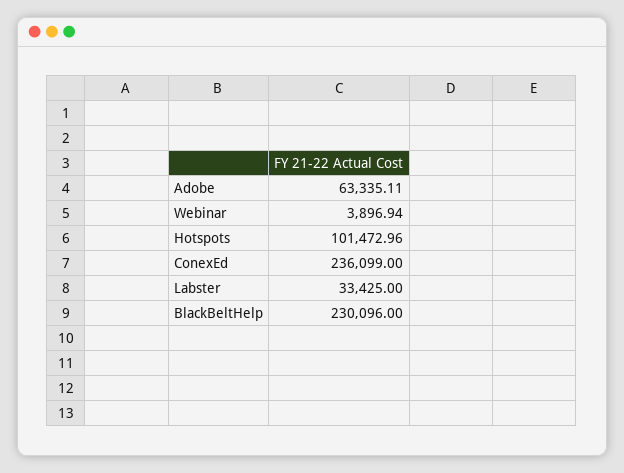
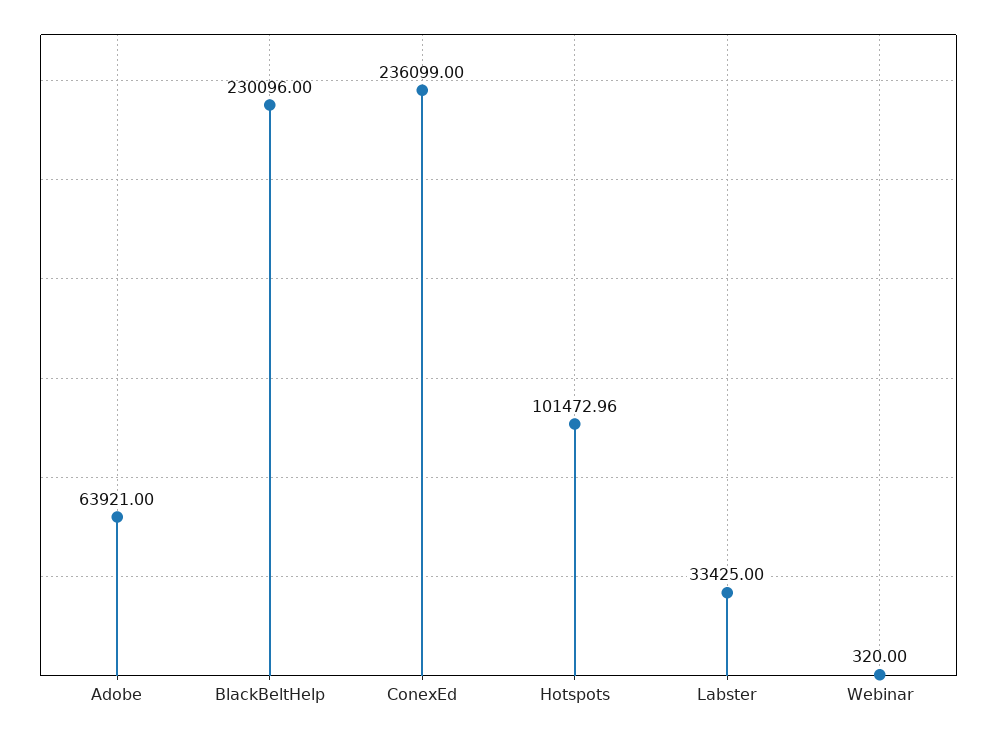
  {
-   "Adobe": 63335.11,
+   "Adobe": 63921,
-   "Webinar": 3896.94,
+   "Webinar": 320,
    "Hotspots": 101472.96,
    "ConexEd": 236099,
    "Labster": 33425,
    "BlackBeltHelp": 230096
  }

